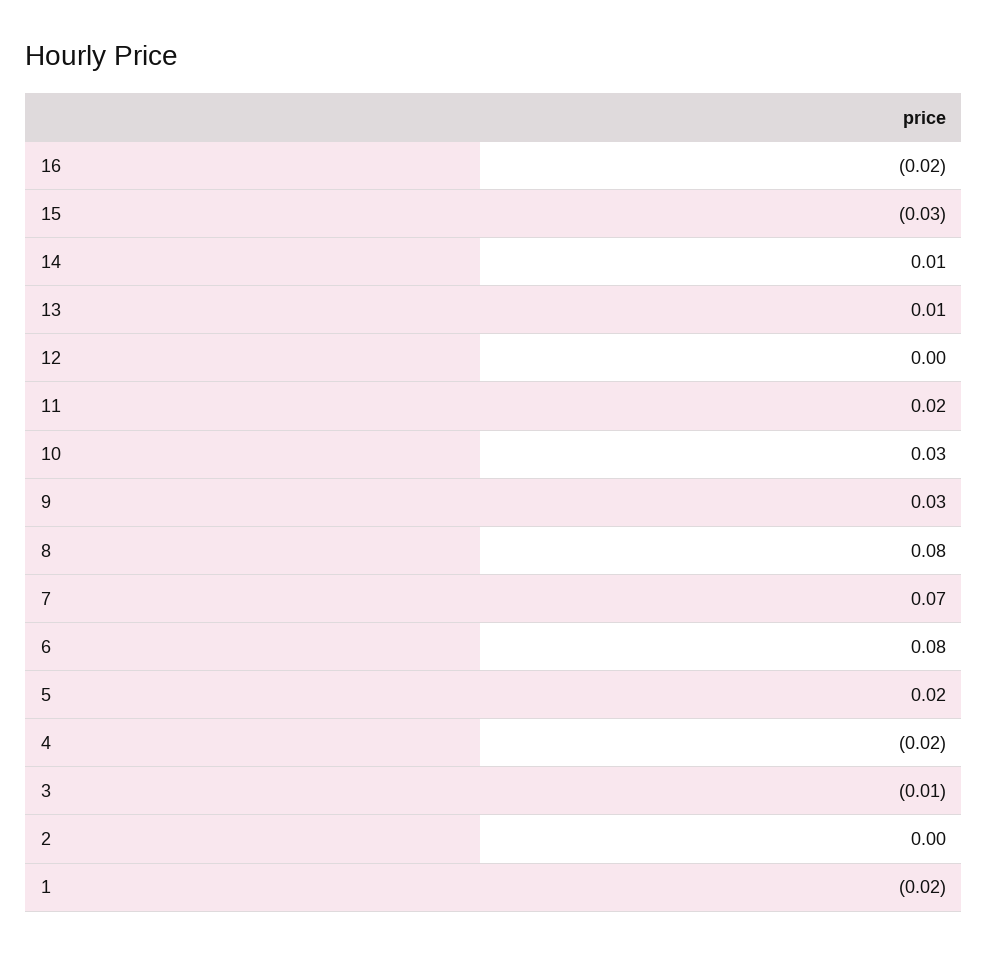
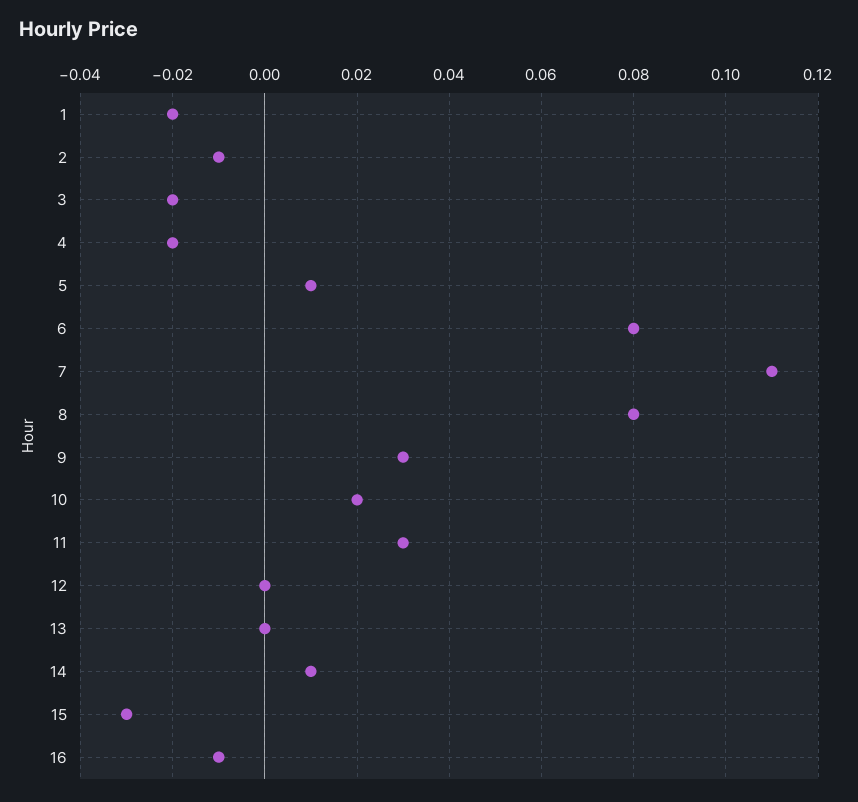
  {
-   "16": -0.02,
+   "16": -0.01,
    "15": -0.03,
    "14": 0.01,
-   "13": 0.01,
+   "13": 0,
    "12": 0,
-   "11": 0.02,
+   "11": 0.03,
-   "10": 0.03,
+   "10": 0.02,
    "9": 0.03,
    "8": 0.08,
-   "7": 0.07,
+   "7": 0.11,
    "6": 0.08,
-   "5": 0.02,
+   "5": 0.01,
    "4": -0.02,
-   "3": -0.01,
+   "3": -0.02,
-   "2": 0,
+   "2": -0.01,
    "1": -0.02
  }

